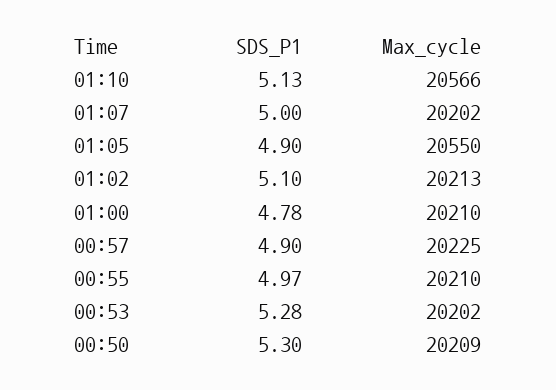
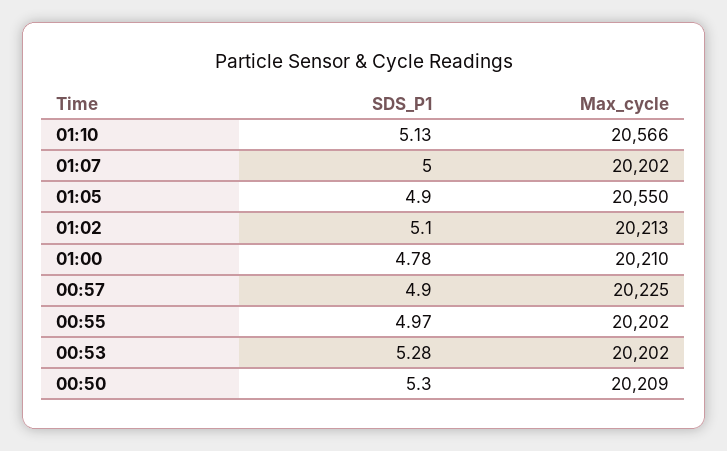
  {
    "SDS_P1": {
      "01:10": 5.13,
      "01:07": 5,
      "01:05": 4.9,
      "01:02": 5.1,
      "01:00": 4.78,
      "00:57": 4.9,
      "00:55": 4.97,
      "00:53": 5.28,
      "00:50": 5.3
    },
    "Max_cycle": {
      "01:10": 20566,
      "01:07": 20202,
      "01:05": 20550,
      "01:02": 20213,
      "01:00": 20210,
      "00:57": 20225,
-     "00:55": 20210,
+     "00:55": 20202,
      "00:53": 20202,
      "00:50": 20209
    }
  }

